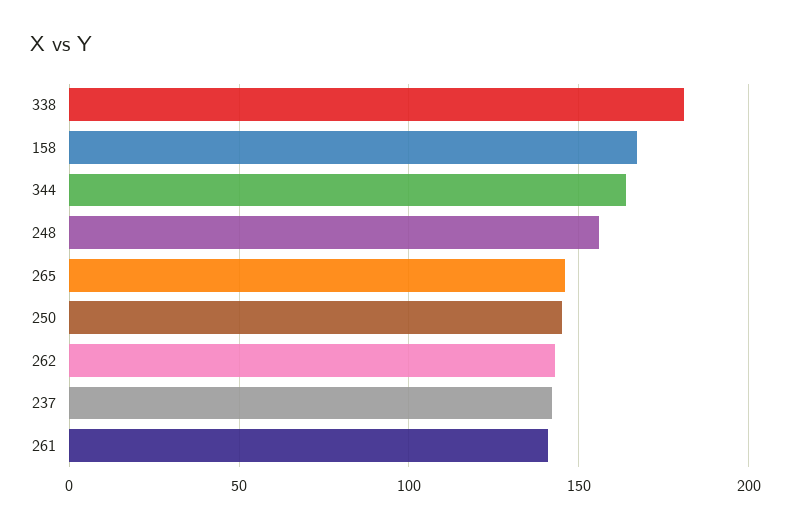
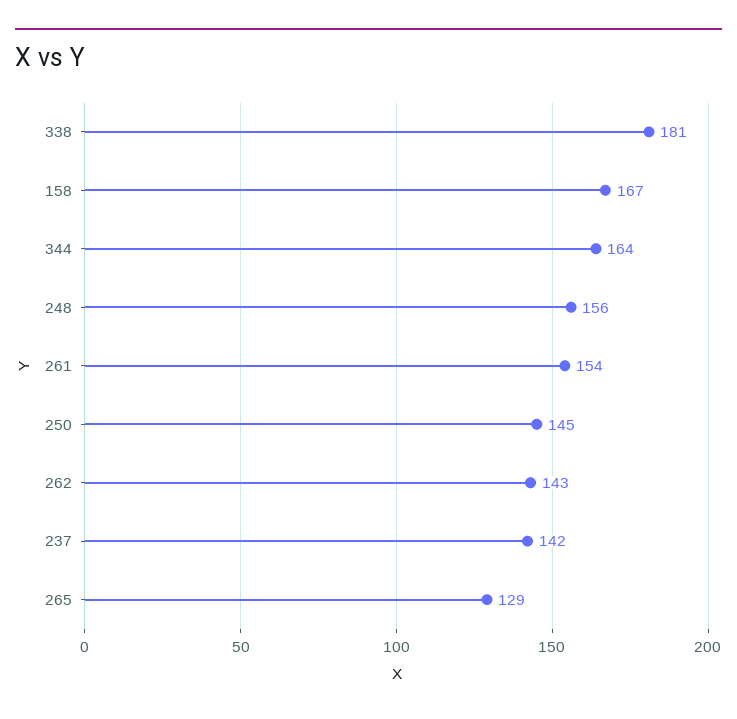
  {
    "338": 181,
    "158": 167,
    "344": 164,
    "248": 156,
-   "265": 145,
+   "265": 129,
    "250": 145,
    "262": 143,
    "237": 142,
-   "261": 140
+   "261": 154
  }

